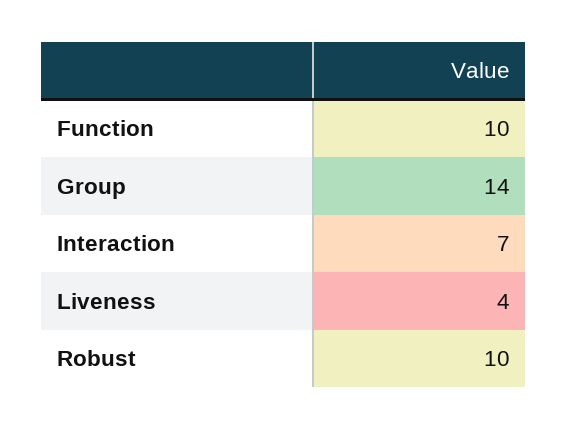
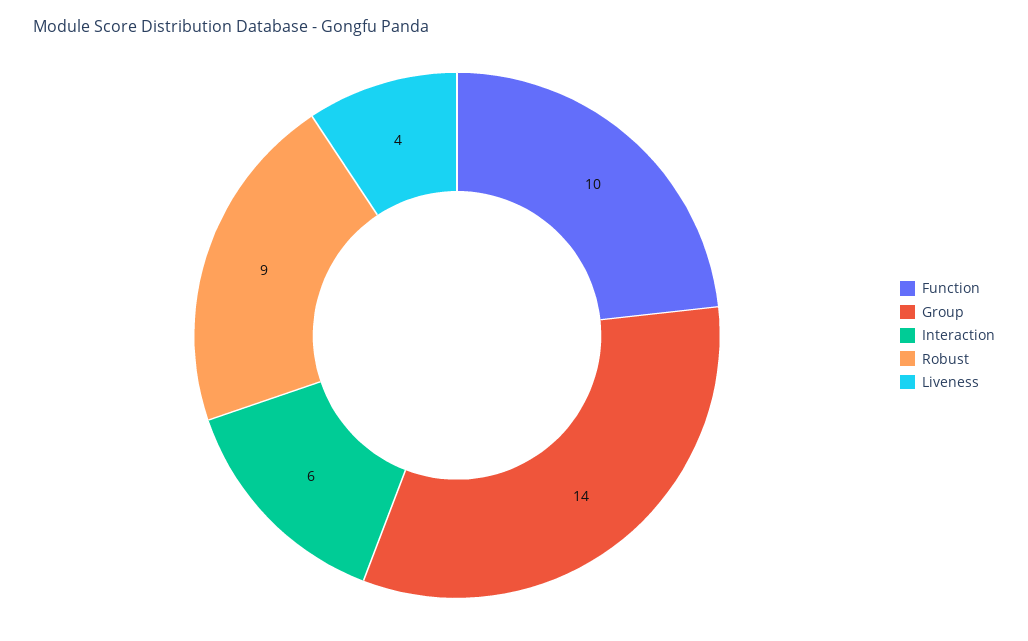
  {
    "Function": 10,
    "Group": 14,
-   "Interaction": 7,
+   "Interaction": 6,
    "Liveness": 4,
-   "Robust": 10
+   "Robust": 9
  }

